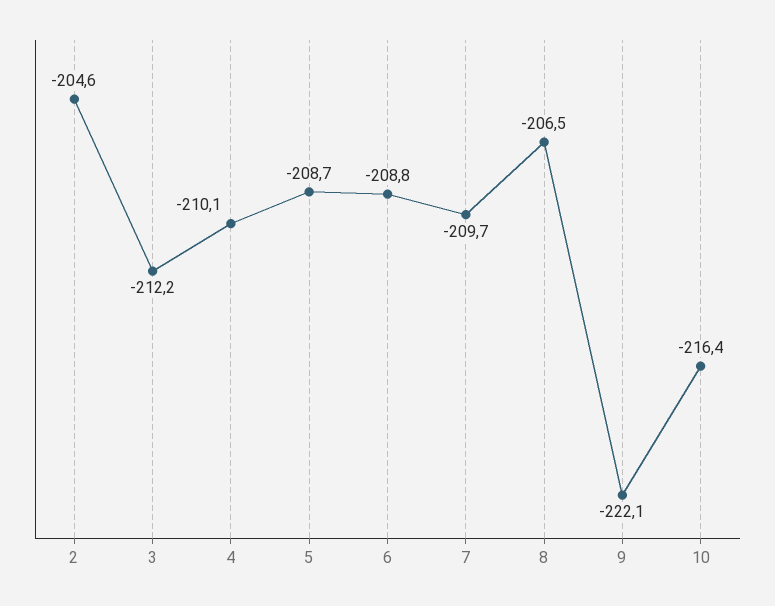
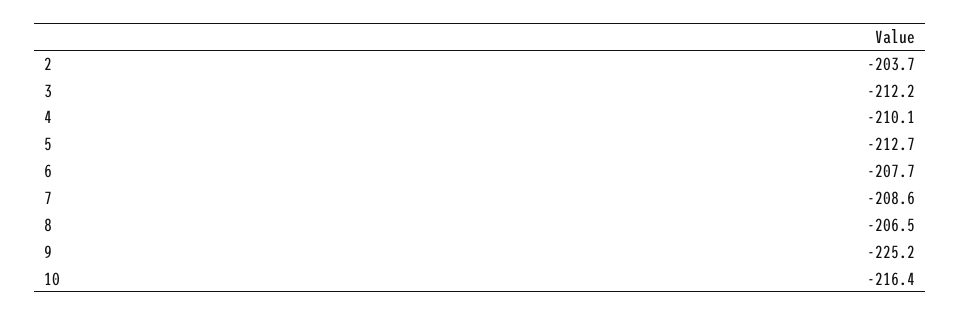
  {
-   "2": -204.6,
+   "2": -203.7,
    "3": -212.2,
    "4": -210.1,
-   "5": -208.7,
+   "5": -212.7,
-   "6": -208.8,
+   "6": -207.7,
-   "7": -209.7,
+   "7": -208.6,
    "8": -206.5,
-   "9": -222.1,
+   "9": -225.2,
    "10": -216.4
  }

